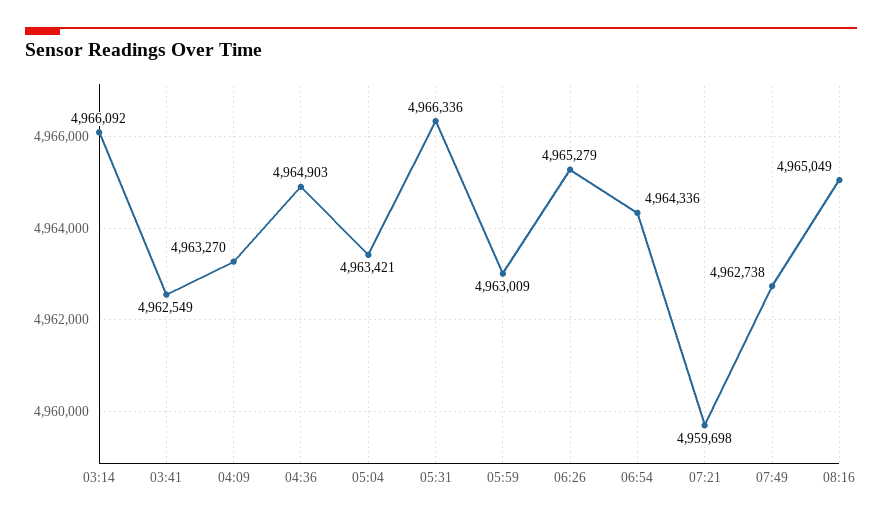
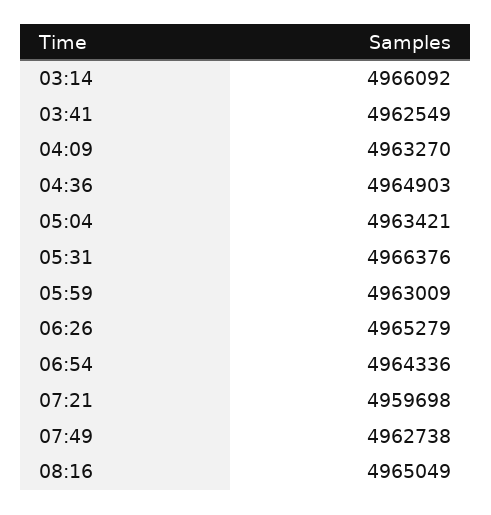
  {
    "03:14": 4966092,
    "03:41": 4962549,
    "04:09": 4963270,
    "04:36": 4964903,
    "05:04": 4963421,
-   "05:31": 4966336,
+   "05:31": 4966376,
    "05:59": 4963009,
    "06:26": 4965279,
    "06:54": 4964336,
    "07:21": 4959698,
    "07:49": 4962738,
    "08:16": 4965049
  }

